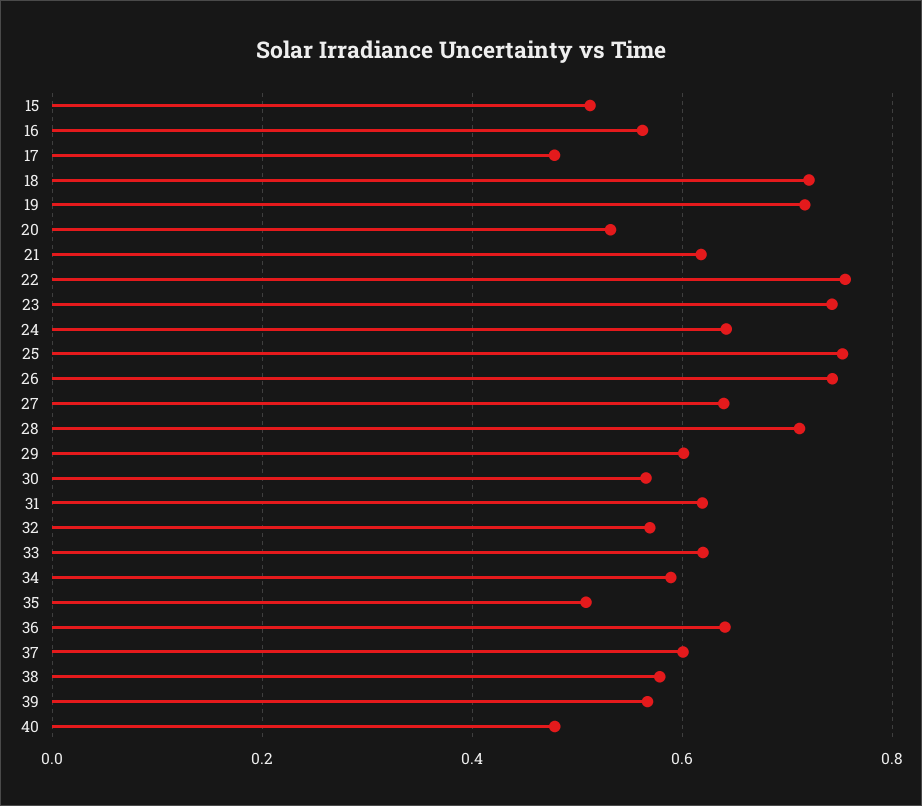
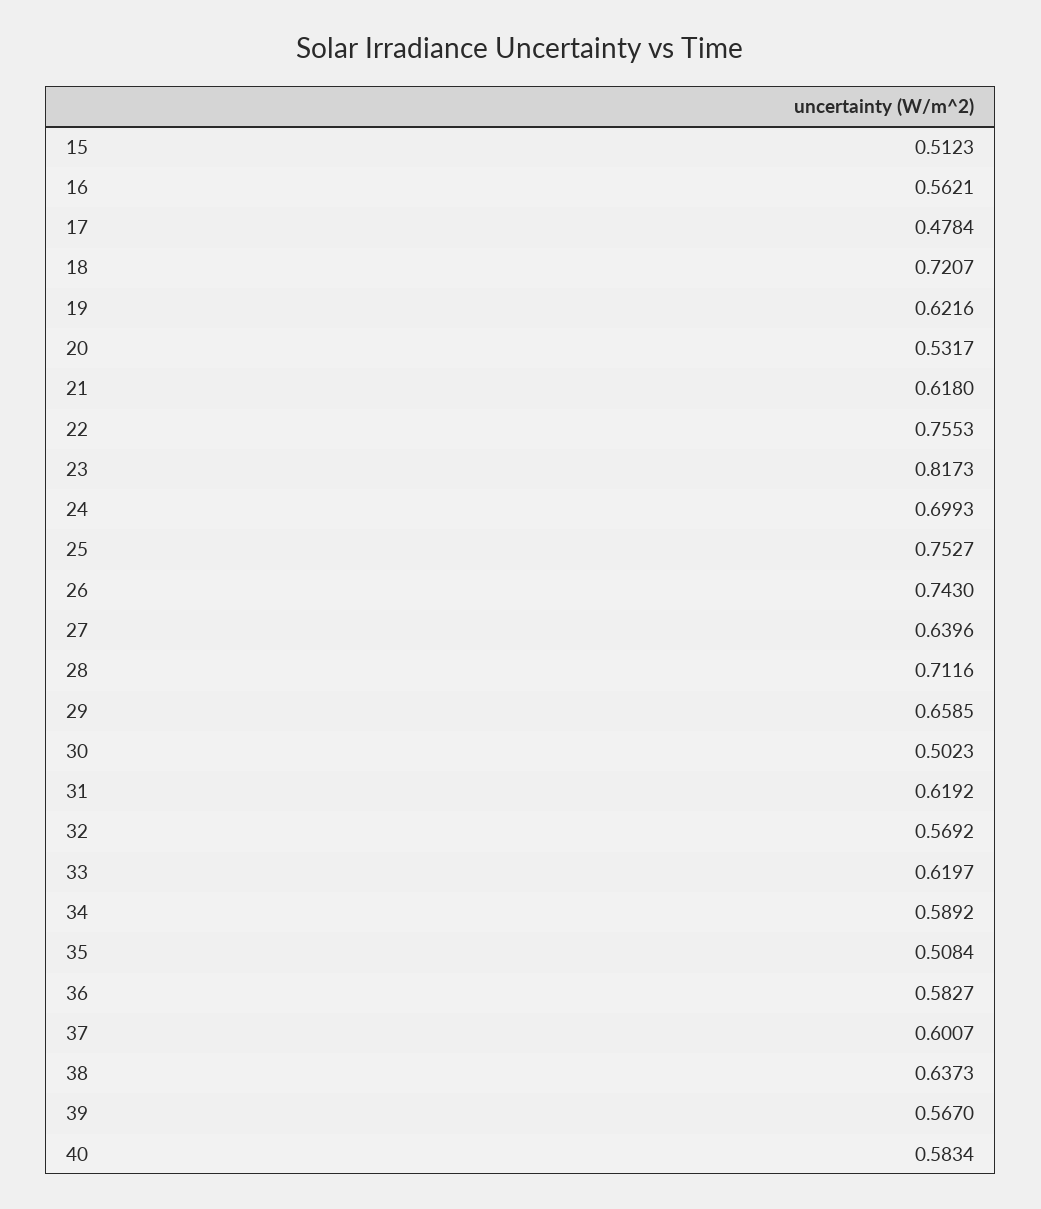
  {
    "15": 0.5123,
    "16": 0.5621,
    "17": 0.4784,
    "18": 0.7207,
-   "19": 0.72,
+   "19": 0.6216,
    "20": 0.5317,
    "21": 0.618,
    "22": 0.7553,
-   "23": 0.74,
+   "23": 0.8173,
-   "24": 0.64,
+   "24": 0.6993,
    "25": 0.7527,
    "26": 0.743,
    "27": 0.6396,
    "28": 0.7116,
-   "29": 0.6,
+   "29": 0.6585,
-   "30": 0.56,
+   "30": 0.5023,
    "31": 0.6192,
    "32": 0.5692,
    "33": 0.6197,
    "34": 0.5892,
    "35": 0.5084,
-   "36": 0.64,
+   "36": 0.5827,
    "37": 0.6007,
-   "38": 0.58,
+   "38": 0.6373,
    "39": 0.567,
-   "40": 0.48
+   "40": 0.5834
  }

